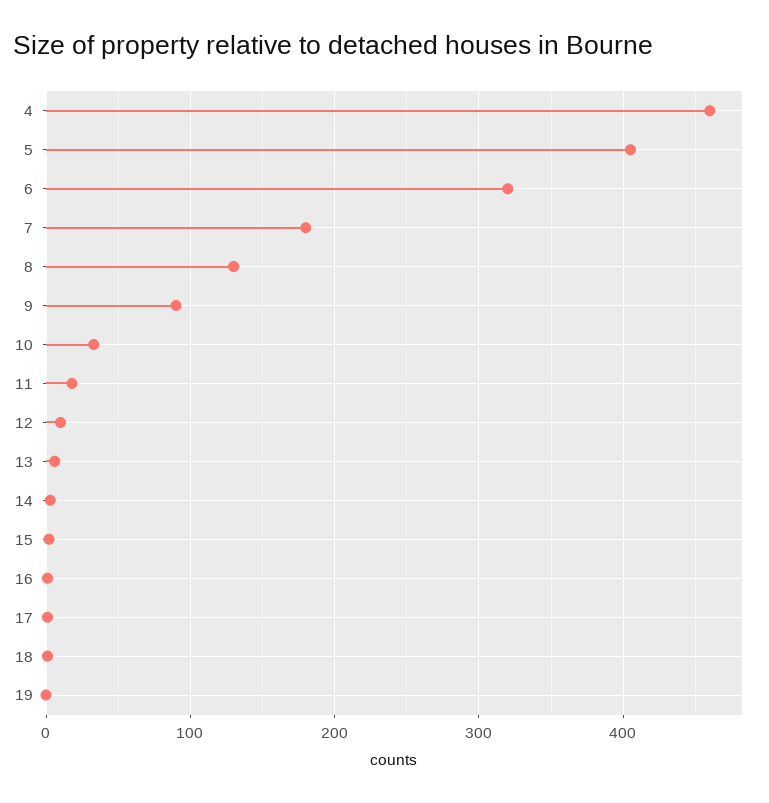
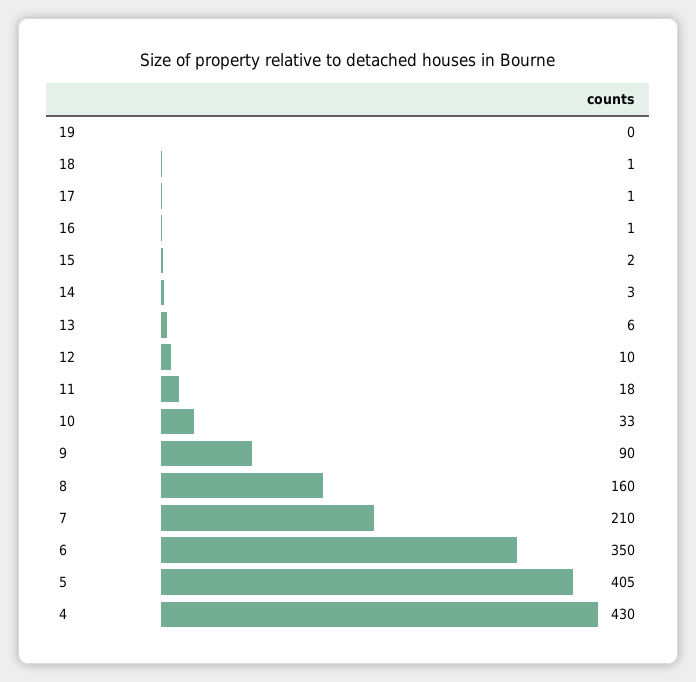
  {
-   "4": 460,
+   "4": 430,
    "5": 405,
-   "6": 320,
+   "6": 350,
-   "7": 180,
+   "7": 210,
-   "8": 130,
+   "8": 160,
    "9": 90,
    "10": 33,
    "11": 18,
    "12": 10,
    "13": 6,
    "14": 3,
    "15": 2,
    "16": 1,
    "17": 1,
    "18": 1,
    "19": 0
  }

